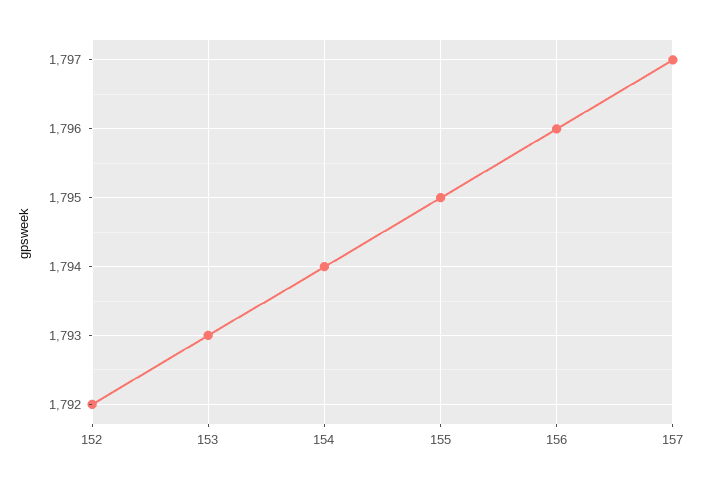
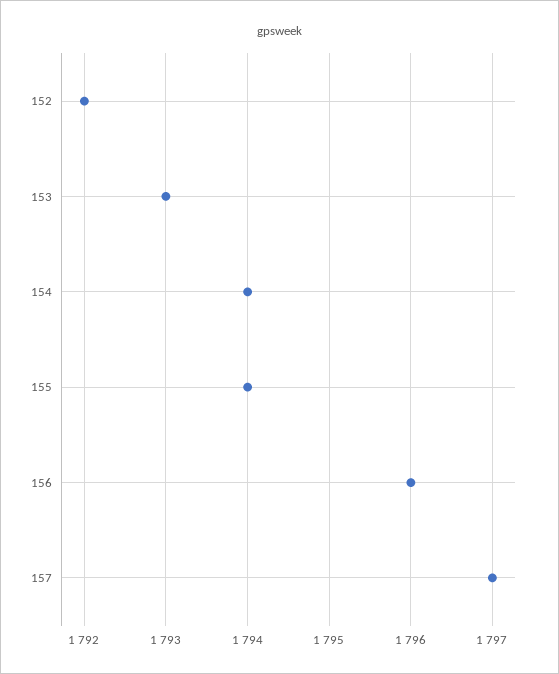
  {
    "152": 1792,
    "153": 1793,
    "154": 1794,
-   "155": 1795,
+   "155": 1794,
    "156": 1796,
    "157": 1797
  }

